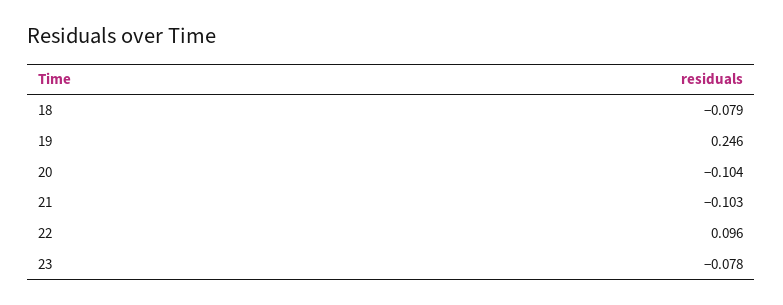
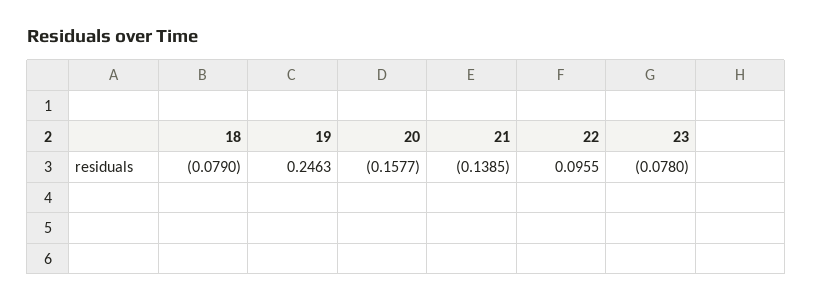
  {
    "18": -0.079,
    "19": 0.2463,
-   "20": -0.104,
+   "20": -0.1577,
-   "21": -0.103,
+   "21": -0.1385,
    "22": 0.0955,
    "23": -0.078
  }

